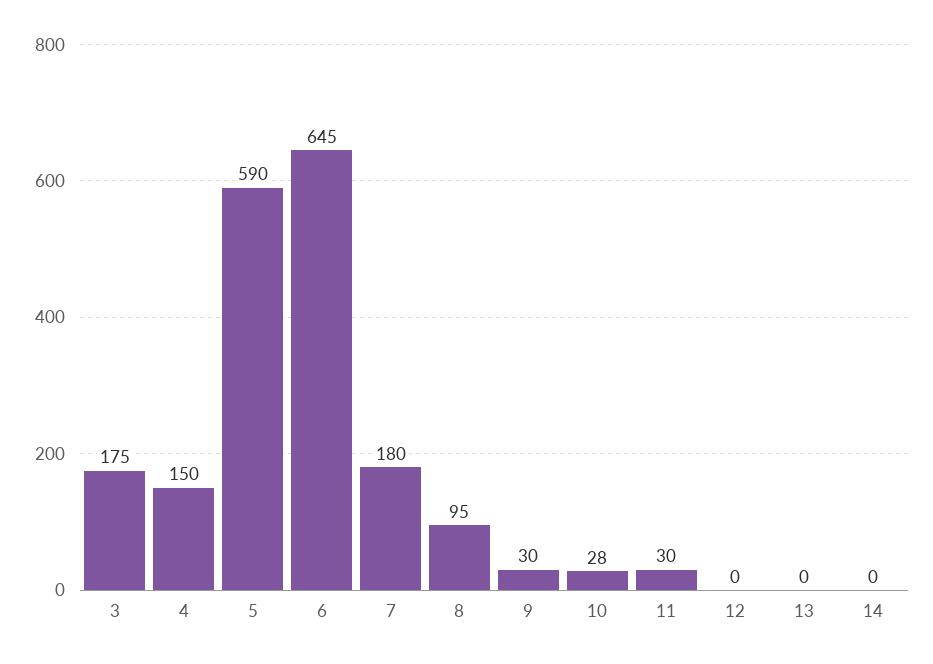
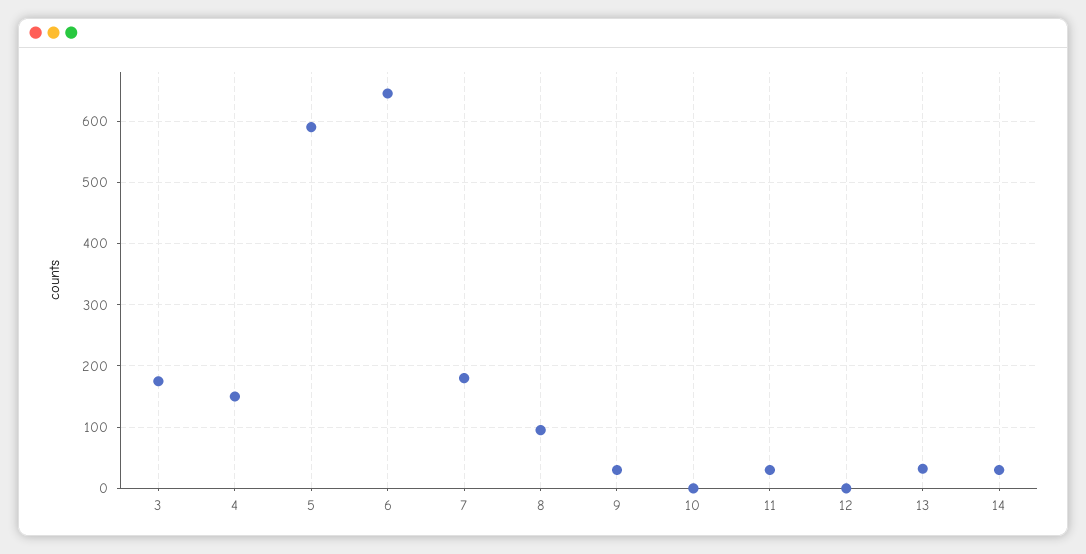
  {
    "3": 175,
    "4": 150,
    "5": 590,
    "6": 645,
    "7": 180,
    "8": 95,
    "9": 30,
-   "10": 28,
+   "10": 0,
    "11": 30,
    "12": 0,
-   "13": 0,
+   "13": 30,
-   "14": 0
+   "14": 30
  }

